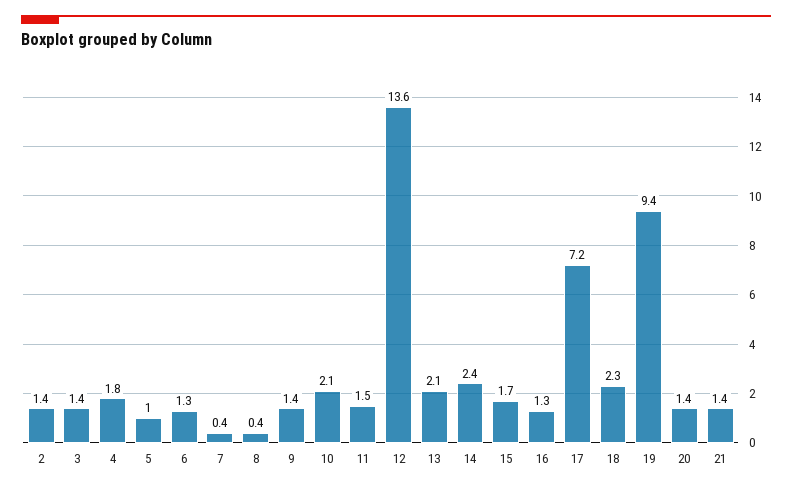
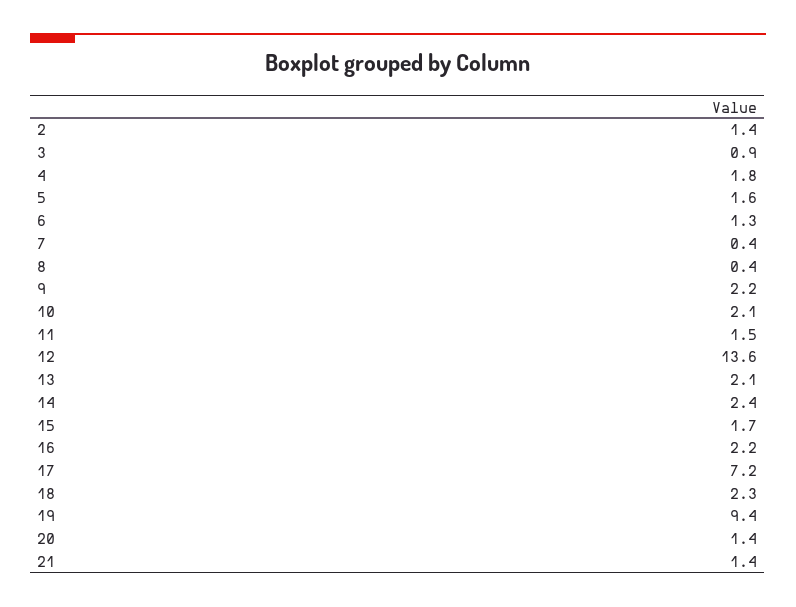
  {
    "2": 1.4,
-   "3": 1.4,
+   "3": 0.9,
    "4": 1.8,
-   "5": 1,
+   "5": 1.6,
    "6": 1.3,
    "7": 0.4,
    "8": 0.4,
-   "9": 1.4,
+   "9": 2.2,
    "10": 2.1,
    "11": 1.5,
    "12": 13.6,
    "13": 2.1,
    "14": 2.4,
    "15": 1.7,
-   "16": 1.3,
+   "16": 2.2,
    "17": 7.2,
    "18": 2.3,
    "19": 9.4,
    "20": 1.4,
    "21": 1.4
  }

